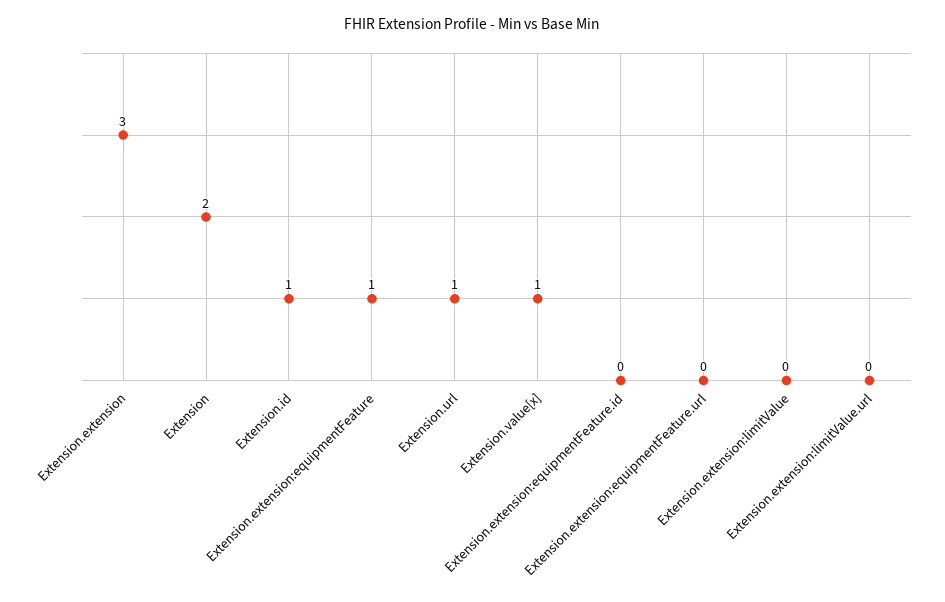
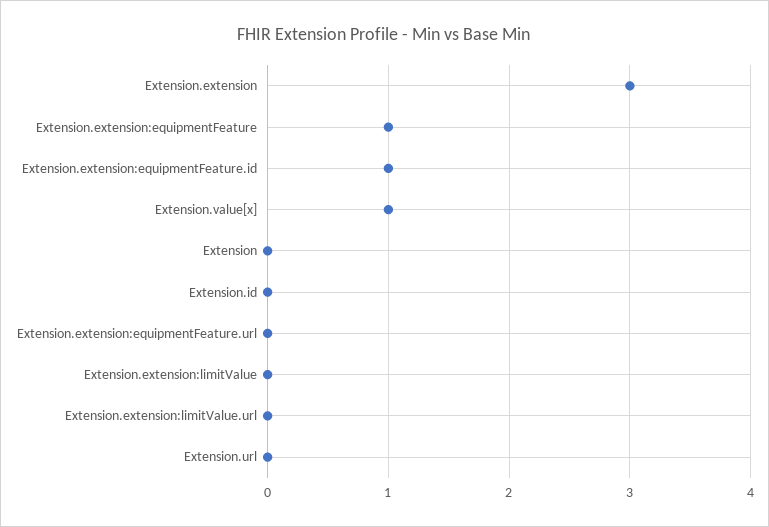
  {
    "Extension.extension": 3,
-   "Extension": 2,
+   "Extension": 0,
-   "Extension.id": 1,
+   "Extension.id": 0,
    "Extension.extension:equipmentFeature": 1,
-   "Extension.url": 1,
+   "Extension.url": 0,
    "Extension.value[x]": 1,
-   "Extension.extension:equipmentFeature.id": 0,
+   "Extension.extension:equipmentFeature.id": 1,
    "Extension.extension:equipmentFeature.url": 0,
    "Extension.extension:limitValue": 0,
    "Extension.extension:limitValue.url": 0
  }

